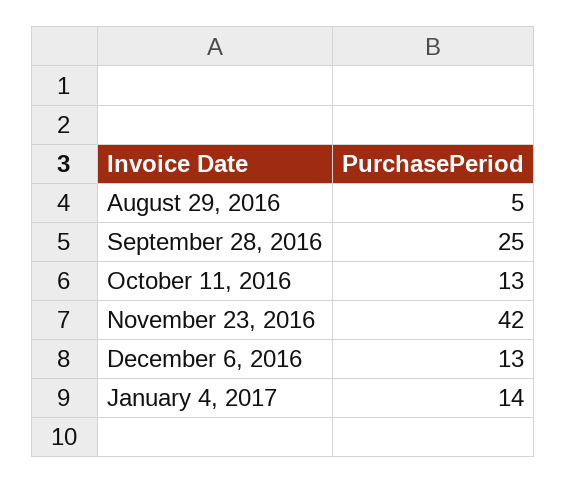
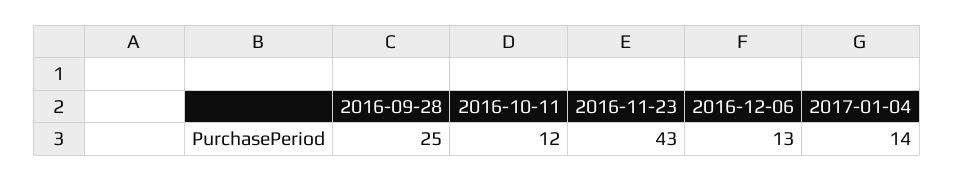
  {
-   "August 29, 2016": 5,
    "September 28, 2016": 25,
-   "October 11, 2016": 13,
+   "October 11, 2016": 12,
-   "November 23, 2016": 42,
+   "November 23, 2016": 43,
    "December 6, 2016": 13,
    "January 4, 2017": 14
  }

